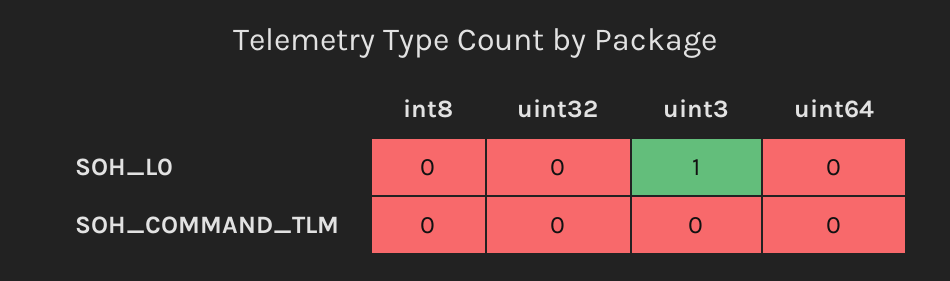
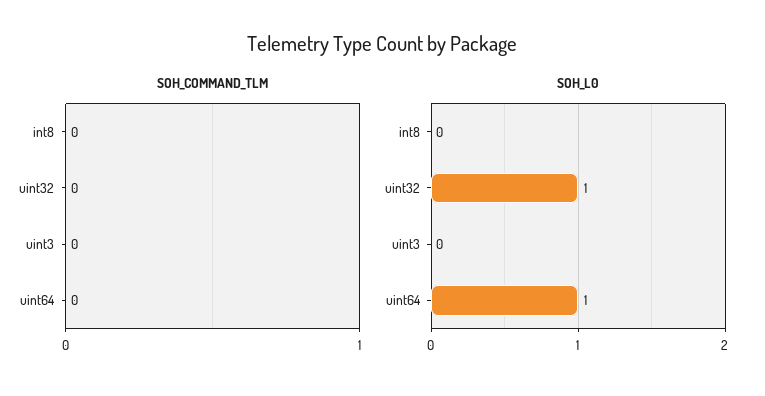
  {
    "SOH_L0": {
      "int8": 0,
-     "uint32": 0,
+     "uint32": 1,
-     "uint3": 1,
+     "uint3": 0,
-     "uint64": 0
+     "uint64": 1
    },
    "SOH_COMMAND_TLM": {
      "int8": 0,
      "uint32": 0,
      "uint3": 0,
      "uint64": 0
    }
  }

